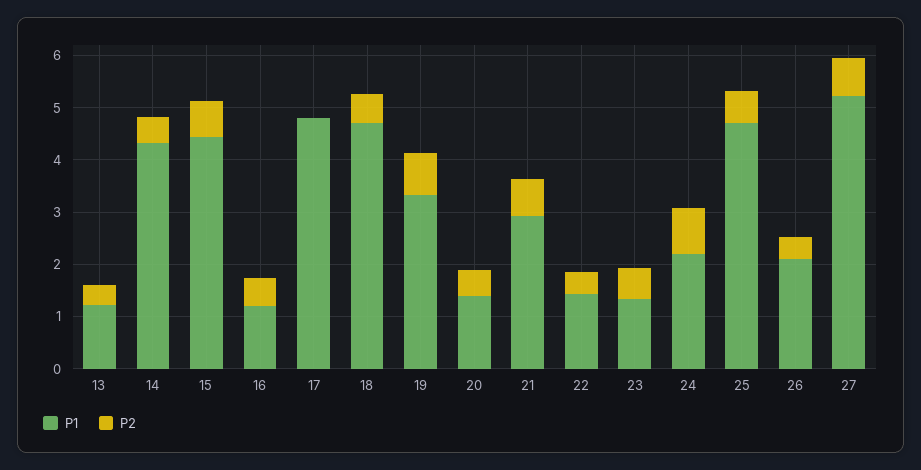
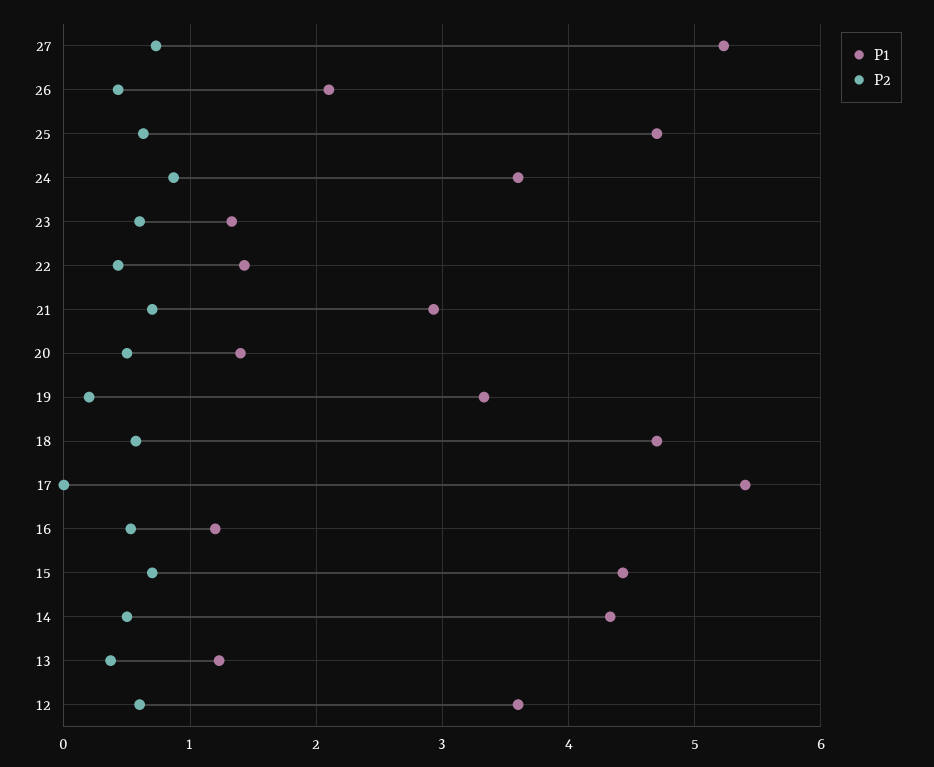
  {
    "P1": {
      "13": 1.2,
      "14": 4.3,
      "15": 4.4,
      "16": 1.2,
-     "17": 4.8,
+     "17": 5.4,
      "18": 4.7,
      "19": 3.3,
      "20": 1.4,
      "21": 2.9,
      "22": 1.4,
      "23": 1.3,
-     "24": 2.2,
+     "24": 3.6,
      "25": 4.7,
      "26": 2.1,
-     "27": 5.2
+     "27": 5.2,
+     "12": 3.6
    },
    "P2": {
      "13": 0.4,
      "14": 0.5,
      "15": 0.7,
      "16": 0.5,
      "17": 0,
      "18": 0.6,
-     "19": 0.8,
+     "19": 0.2,
      "20": 0.5,
      "21": 0.7,
      "22": 0.4,
      "23": 0.6,
      "24": 0.9,
      "25": 0.6,
      "26": 0.4,
-     "27": 0.7
+     "27": 0.7,
+     "12": 0.6
    }
  }

